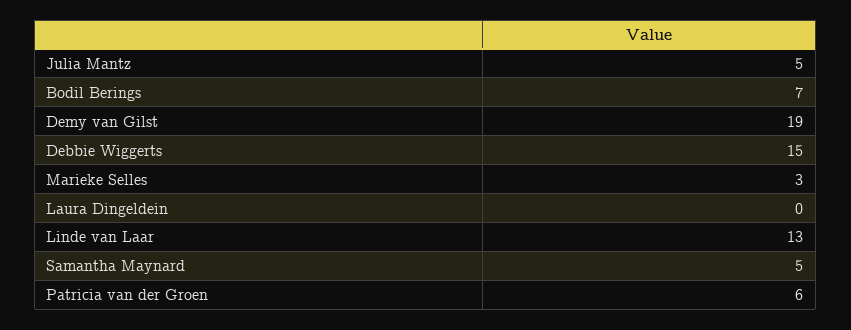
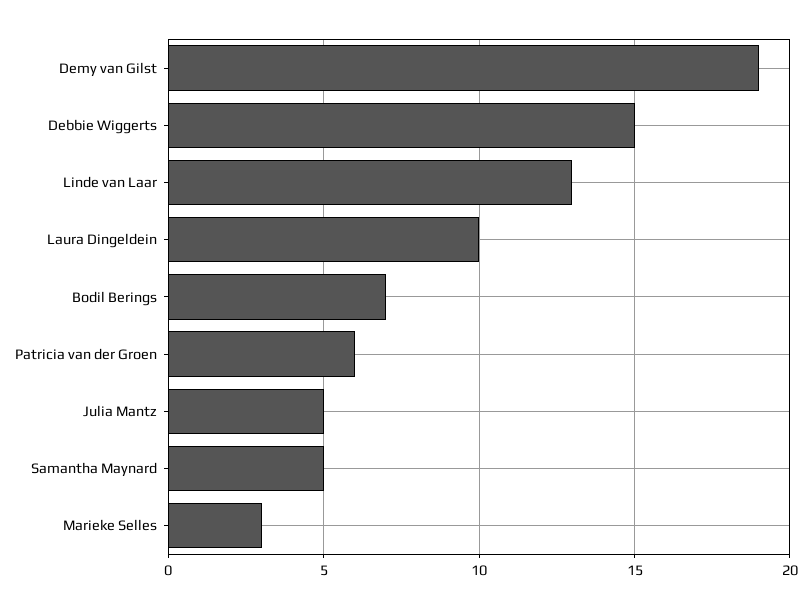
  {
    "Julia Mantz": 5,
    "Bodil Berings": 7,
    "Demy van Gilst": 19,
    "Debbie Wiggerts": 15,
    "Marieke Selles": 3,
-   "Laura Dingeldein": 0,
+   "Laura Dingeldein": 10,
    "Linde van Laar": 13,
    "Samantha Maynard": 5,
    "Patricia van der Groen": 6
  }

